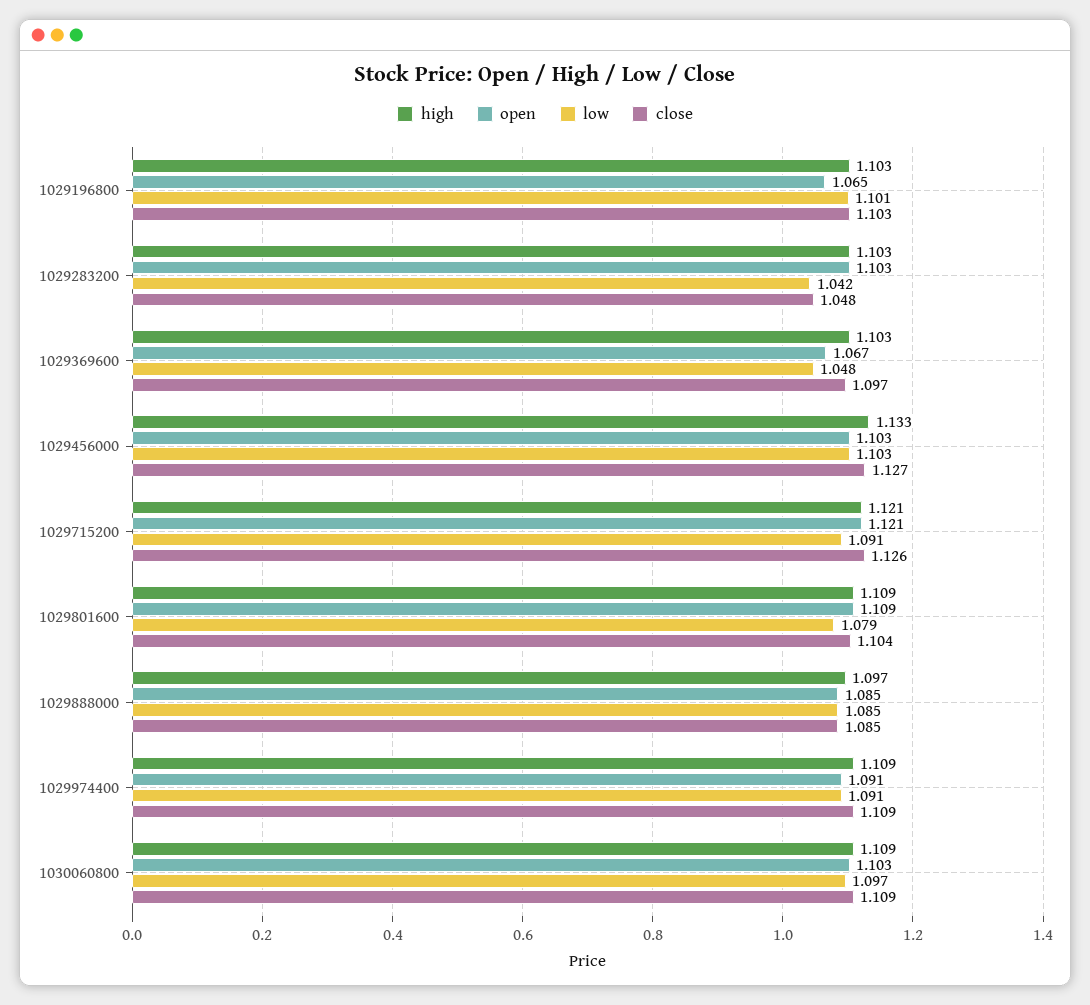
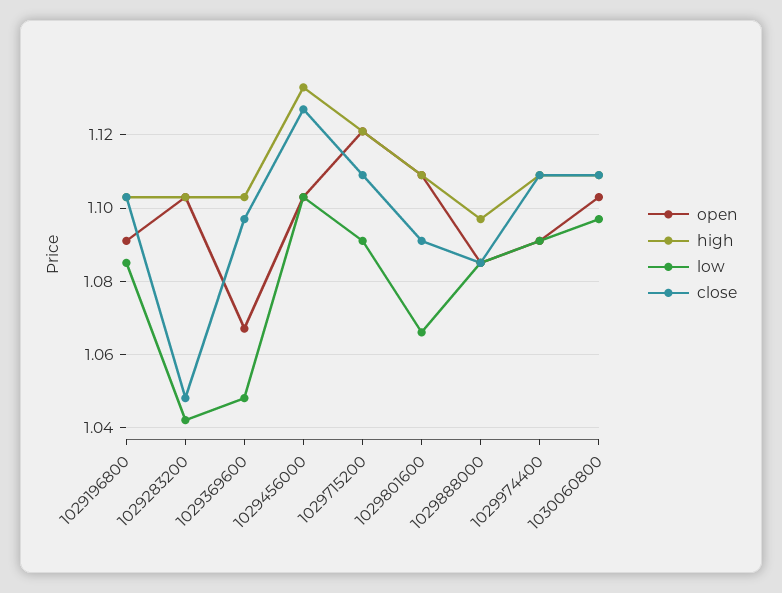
  {
    "high": {
      "1029196800": 1.103,
      "1029283200": 1.103,
      "1029369600": 1.103,
      "1029456000": 1.133,
      "1029715200": 1.121,
      "1029801600": 1.109,
      "1029888000": 1.097,
      "1029974400": 1.109,
      "1030060800": 1.109
    },
    "open": {
-     "1029196800": 1.065,
+     "1029196800": 1.09,
      "1029283200": 1.103,
      "1029369600": 1.067,
      "1029456000": 1.103,
      "1029715200": 1.121,
      "1029801600": 1.109,
      "1029888000": 1.085,
      "1029974400": 1.091,
      "1030060800": 1.103
    },
    "low": {
-     "1029196800": 1.101,
+     "1029196800": 1.085,
      "1029283200": 1.042,
      "1029369600": 1.048,
      "1029456000": 1.103,
      "1029715200": 1.091,
-     "1029801600": 1.079,
+     "1029801600": 1.065,
      "1029888000": 1.085,
      "1029974400": 1.091,
      "1030060800": 1.097
    },
    "close": {
      "1029196800": 1.103,
      "1029283200": 1.048,
      "1029369600": 1.097,
      "1029456000": 1.127,
-     "1029715200": 1.126,
+     "1029715200": 1.11,
-     "1029801600": 1.104,
+     "1029801600": 1.09,
      "1029888000": 1.085,
      "1029974400": 1.109,
      "1030060800": 1.109
    }
  }

